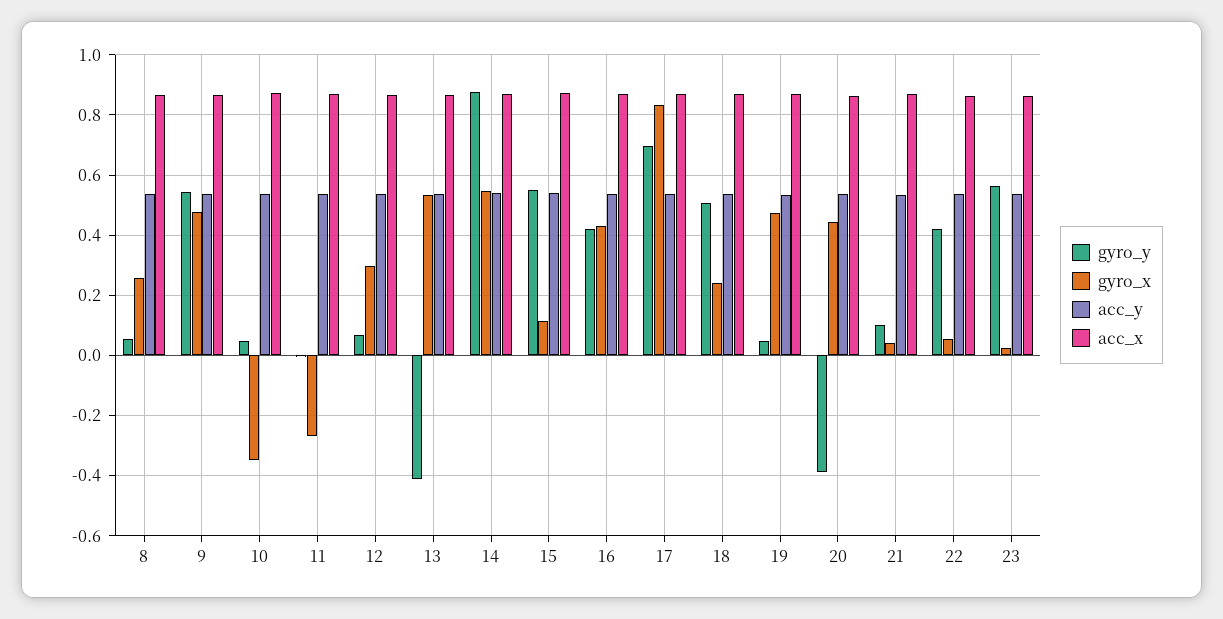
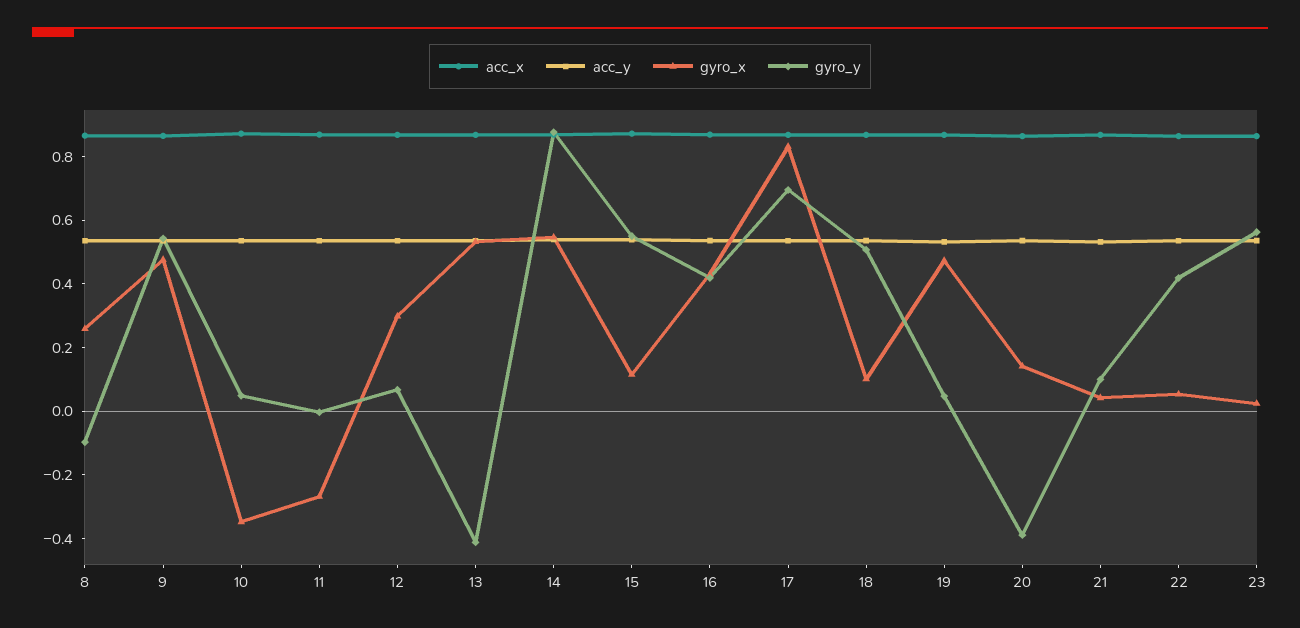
  {
    "gyro_y": {
-     "8": 0.06,
+     "8": -0.1,
      "9": 0.54,
      "10": 0.04,
      "11": 0,
      "12": 0.06,
      "13": -0.42,
      "14": 0.88,
      "15": 0.56,
      "16": 0.42,
      "17": 0.7,
      "18": 0.5,
      "19": 0.04,
      "20": -0.38,
      "21": 0.1,
      "22": 0.42,
      "23": 0.56
    },
    "gyro_x": {
      "8": 0.26,
      "9": 0.48,
      "10": -0.34,
      "11": -0.26,
      "12": 0.3,
      "13": 0.54,
      "14": 0.54,
      "15": 0.12,
      "16": 0.42,
      "17": 0.84,
-     "18": 0.24,
+     "18": 0.1,
      "19": 0.48,
-     "20": 0.44,
+     "20": 0.15,
      "21": 0.04,
      "22": 0.06,
      "23": 0.02
    },
    "acc_y": {
      "8": 0.54,
      "9": 0.54,
      "10": 0.54,
      "11": 0.54,
      "12": 0.54,
      "13": 0.54,
      "14": 0.54,
      "15": 0.54,
      "16": 0.54,
      "17": 0.54,
      "18": 0.54,
      "19": 0.54,
      "20": 0.54,
      "21": 0.54,
      "22": 0.54,
      "23": 0.54
    },
    "acc_x": {
      "8": 0.86,
      "9": 0.86,
      "10": 0.88,
      "11": 0.86,
      "12": 0.86,
      "13": 0.86,
      "14": 0.86,
      "15": 0.88,
      "16": 0.86,
      "17": 0.86,
      "18": 0.86,
      "19": 0.86,
      "20": 0.86,
      "21": 0.86,
      "22": 0.86,
      "23": 0.86
    }
  }

